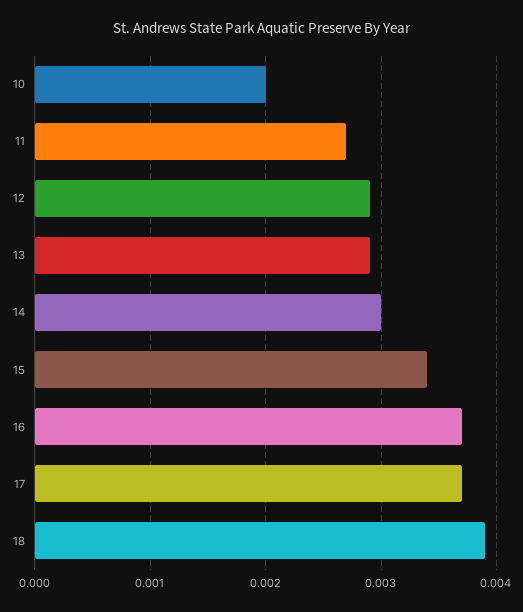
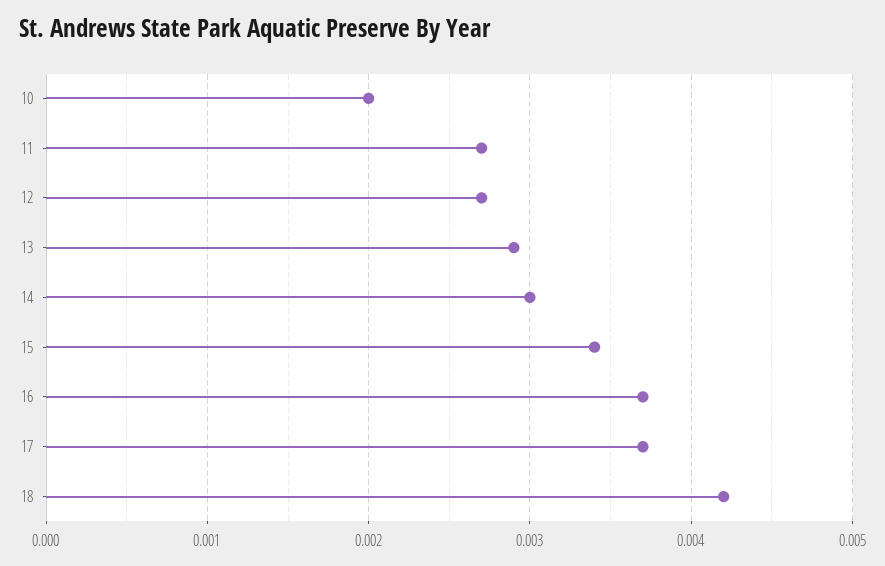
  {
    "10": 0.002,
    "11": 0.0027,
-   "12": 0.0029,
+   "12": 0.0027,
    "13": 0.0029,
    "14": 0.003,
    "15": 0.0034,
    "16": 0.0037,
    "17": 0.0037,
-   "18": 0.0039
+   "18": 0.0042
  }

